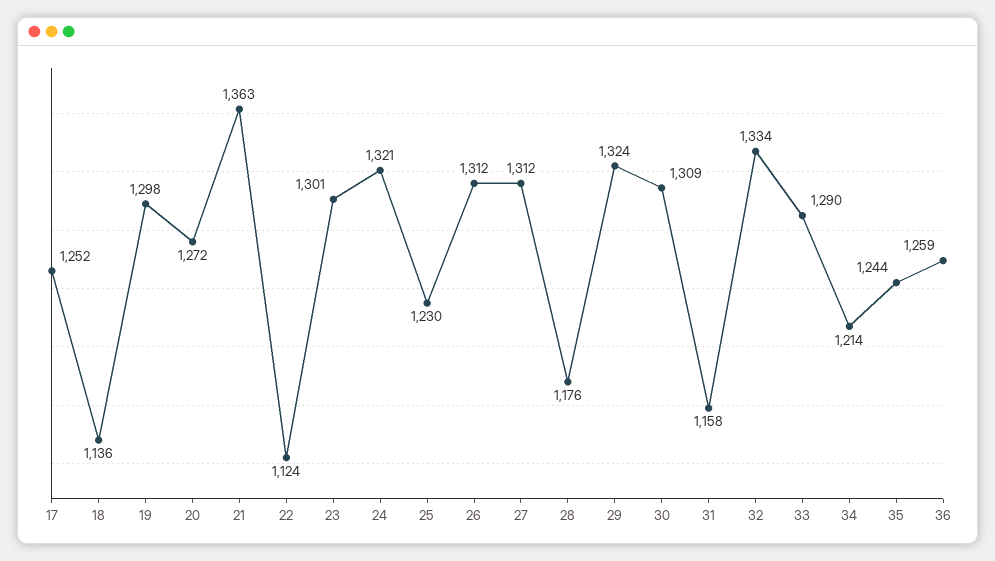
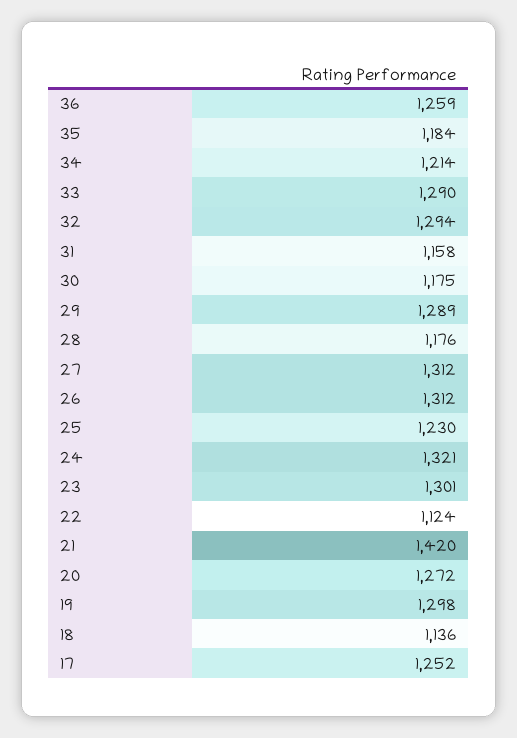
  {
    "17": 1252,
    "18": 1136,
    "19": 1298,
    "20": 1272,
-   "21": 1363,
+   "21": 1420,
    "22": 1124,
    "23": 1301,
    "24": 1321,
    "25": 1230,
    "26": 1312,
    "27": 1312,
    "28": 1176,
-   "29": 1324,
+   "29": 1289,
-   "30": 1309,
+   "30": 1175,
    "31": 1158,
-   "32": 1334,
+   "32": 1294,
    "33": 1290,
    "34": 1214,
-   "35": 1244,
+   "35": 1184,
    "36": 1259
  }

